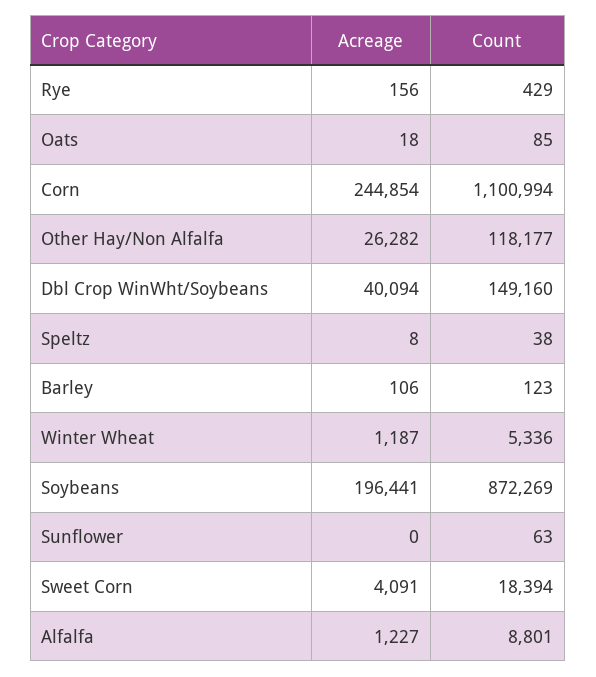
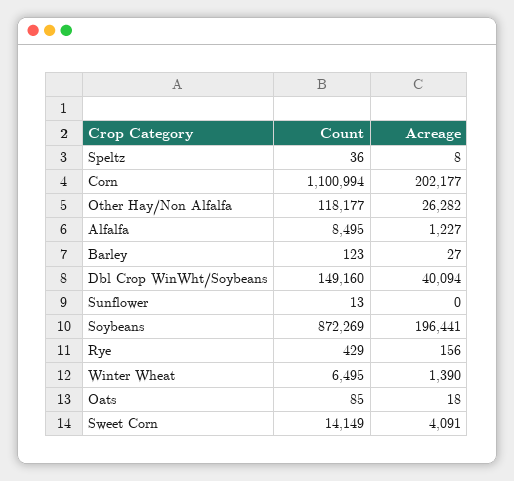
  {
    "Acreage": {
      "Rye": 156,
      "Oats": 18,
-     "Corn": 244854,
+     "Corn": 202177,
      "Other Hay/Non Alfalfa": 26282,
      "Dbl Crop WinWht/Soybeans": 40094,
      "Speltz": 8,
-     "Barley": 106,
+     "Barley": 27,
-     "Winter Wheat": 1187,
+     "Winter Wheat": 1390,
      "Soybeans": 196441,
      "Sunflower": 0,
      "Sweet Corn": 4091,
      "Alfalfa": 1227
    },
    "Count": {
      "Rye": 429,
      "Oats": 85,
      "Corn": 1100994,
      "Other Hay/Non Alfalfa": 118177,
      "Dbl Crop WinWht/Soybeans": 149160,
-     "Speltz": 38,
+     "Speltz": 36,
      "Barley": 123,
-     "Winter Wheat": 5336,
+     "Winter Wheat": 6495,
      "Soybeans": 872269,
-     "Sunflower": 63,
+     "Sunflower": 13,
-     "Sweet Corn": 18394,
+     "Sweet Corn": 14149,
-     "Alfalfa": 8801
+     "Alfalfa": 8495
    }
  }

